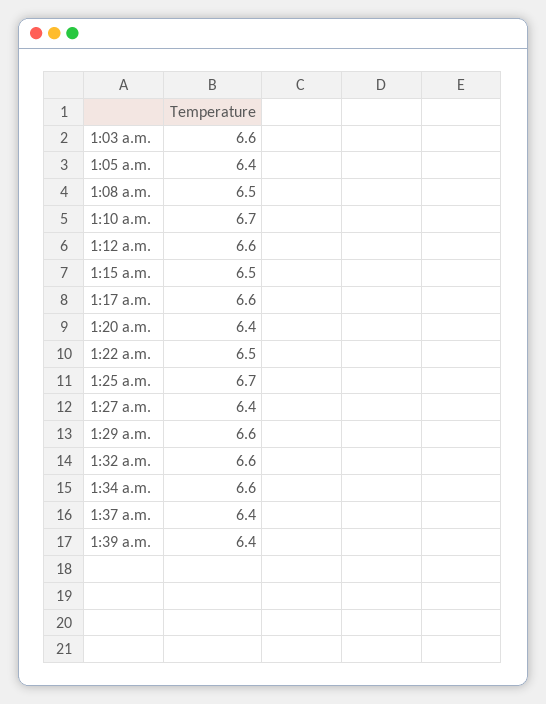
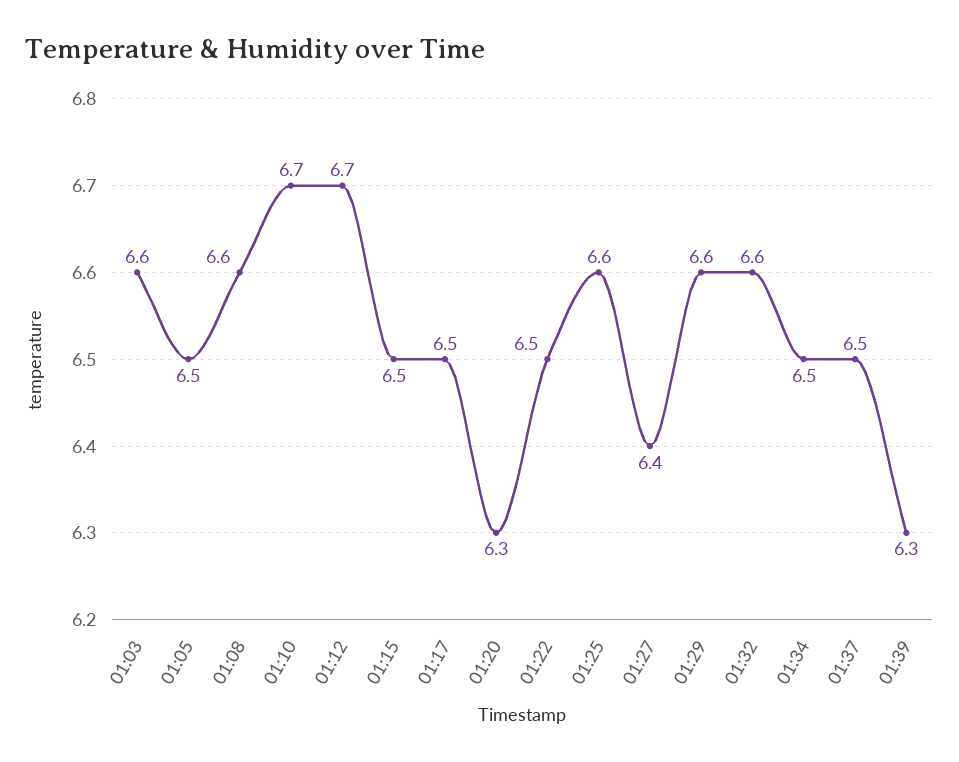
  {
    "1:03 a.m.": 6.6,
-   "1:05 a.m.": 6.4,
+   "1:05 a.m.": 6.5,
-   "1:08 a.m.": 6.5,
+   "1:08 a.m.": 6.6,
    "1:10 a.m.": 6.7,
-   "1:12 a.m.": 6.6,
+   "1:12 a.m.": 6.7,
    "1:15 a.m.": 6.5,
-   "1:17 a.m.": 6.6,
+   "1:17 a.m.": 6.5,
-   "1:20 a.m.": 6.4,
+   "1:20 a.m.": 6.3,
    "1:22 a.m.": 6.5,
-   "1:25 a.m.": 6.7,
+   "1:25 a.m.": 6.6,
    "1:27 a.m.": 6.4,
    "1:29 a.m.": 6.6,
    "1:32 a.m.": 6.6,
-   "1:34 a.m.": 6.6,
+   "1:34 a.m.": 6.5,
-   "1:37 a.m.": 6.4,
+   "1:37 a.m.": 6.5,
-   "1:39 a.m.": 6.4
+   "1:39 a.m.": 6.3
  }

